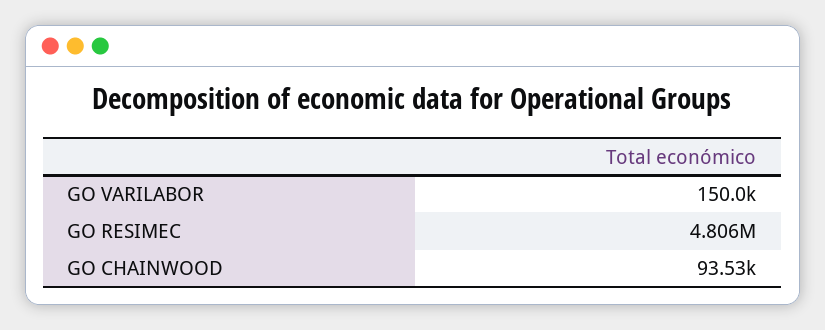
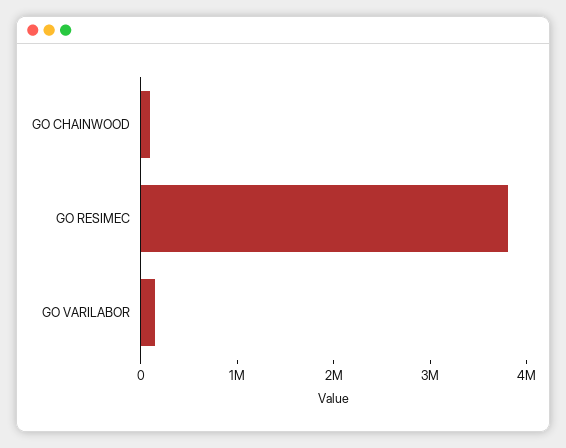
  {
    "GO VARILABOR": 150000,
-   "GO RESIMEC": 4806000,
+   "GO RESIMEC": 3800000,
    "GO CHAINWOOD": 93530
  }

